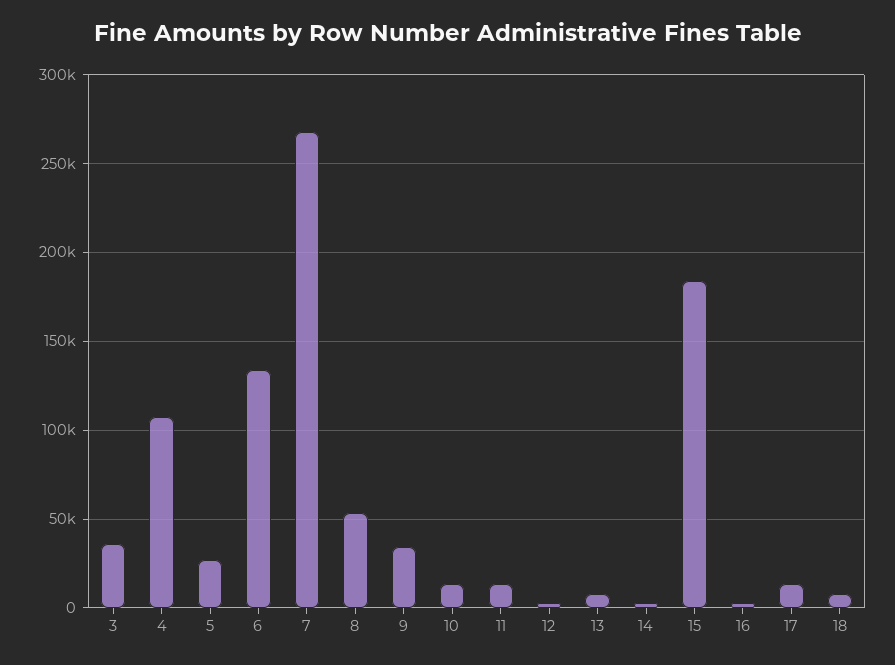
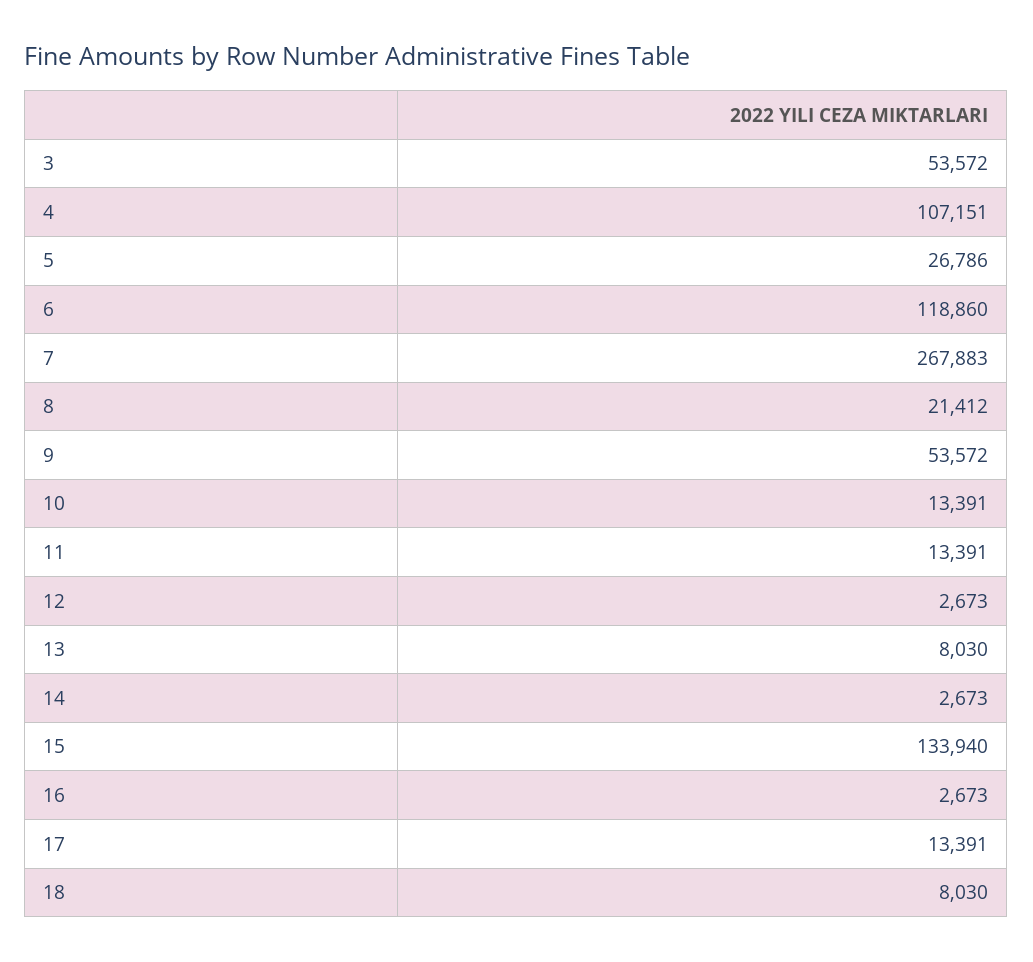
  {
-   "3": 35000,
+   "3": 53572,
    "4": 107151,
    "5": 26786,
-   "6": 135000,
+   "6": 118860,
    "7": 267883,
-   "8": 55000,
+   "8": 21412,
-   "9": 35000,
+   "9": 53572,
    "10": 13391,
    "11": 13391,
    "12": 2673,
    "13": 8030,
    "14": 2673,
-   "15": 185000,
+   "15": 133940,
    "16": 2673,
    "17": 13391,
    "18": 8030
  }

